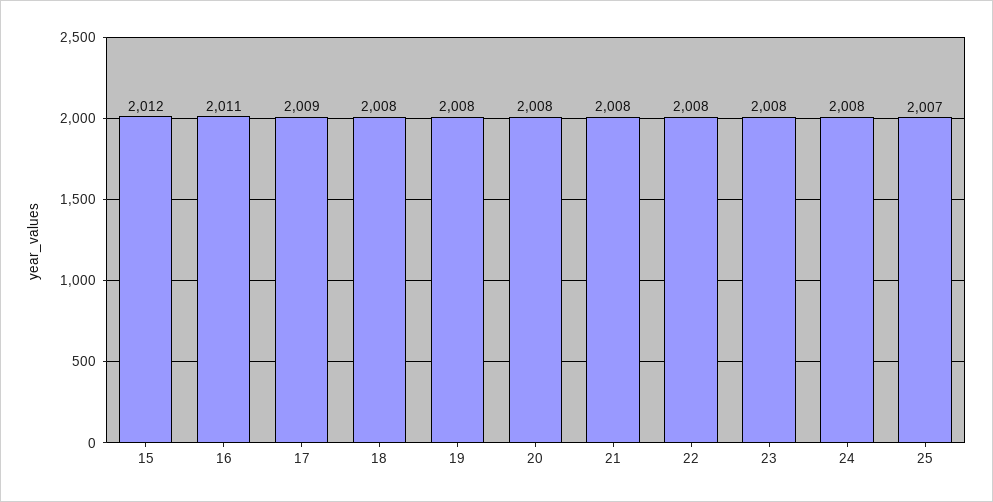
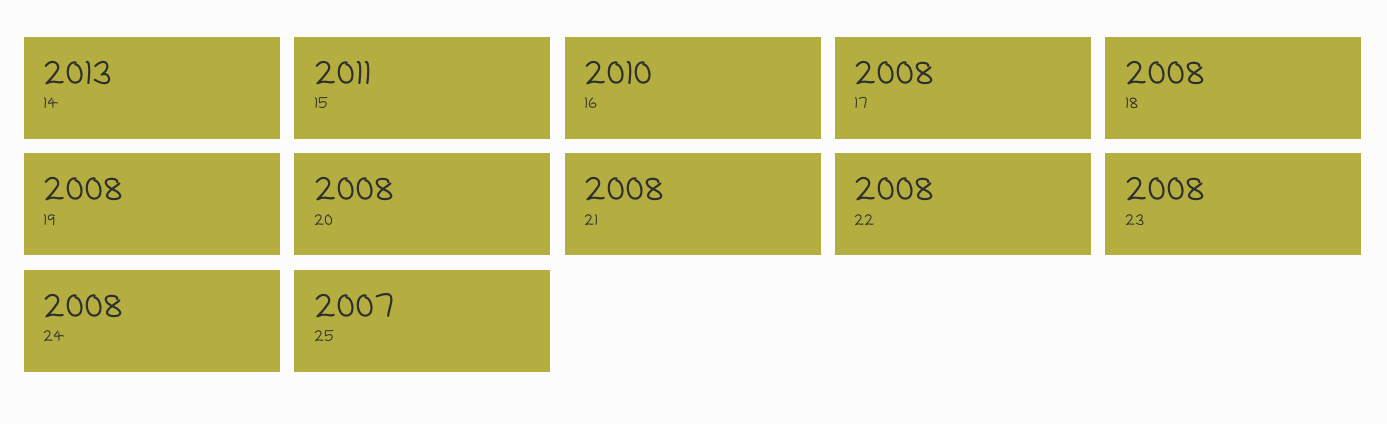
  {
-   "15": 2012,
+   "15": 2011,
-   "16": 2011,
+   "16": 2010,
-   "17": 2009,
+   "17": 2008,
    "18": 2008,
    "19": 2008,
    "20": 2008,
    "21": 2008,
    "22": 2008,
    "23": 2008,
    "24": 2008,
-   "25": 2007
+   "25": 2007,
+   "14": 2013
  }

